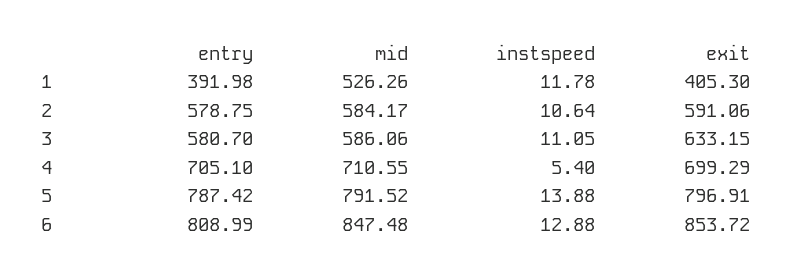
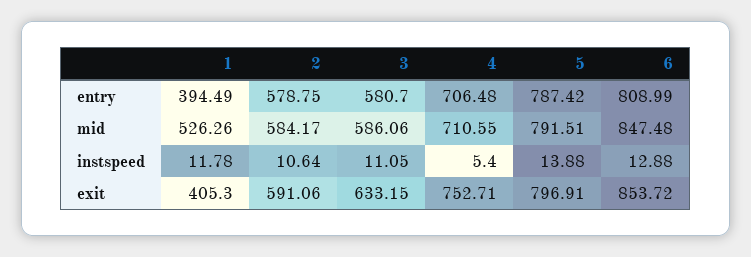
  {
    "entry": {
-     "1": 391.98,
+     "1": 394.49,
      "2": 578.75,
      "3": 580.7,
-     "4": 705.1,
+     "4": 706.48,
      "5": 787.42,
      "6": 808.99
    },
    "mid": {
      "1": 526.26,
      "2": 584.17,
      "3": 586.06,
      "4": 710.55,
-     "5": 791.52,
+     "5": 791.51,
      "6": 847.48
    },
    "instspeed": {
      "1": 11.78,
      "2": 10.64,
      "3": 11.05,
      "4": 5.4,
      "5": 13.88,
      "6": 12.88
    },
    "exit": {
      "1": 405.3,
      "2": 591.06,
      "3": 633.15,
-     "4": 699.29,
+     "4": 752.71,
      "5": 796.91,
      "6": 853.72
    }
  }

